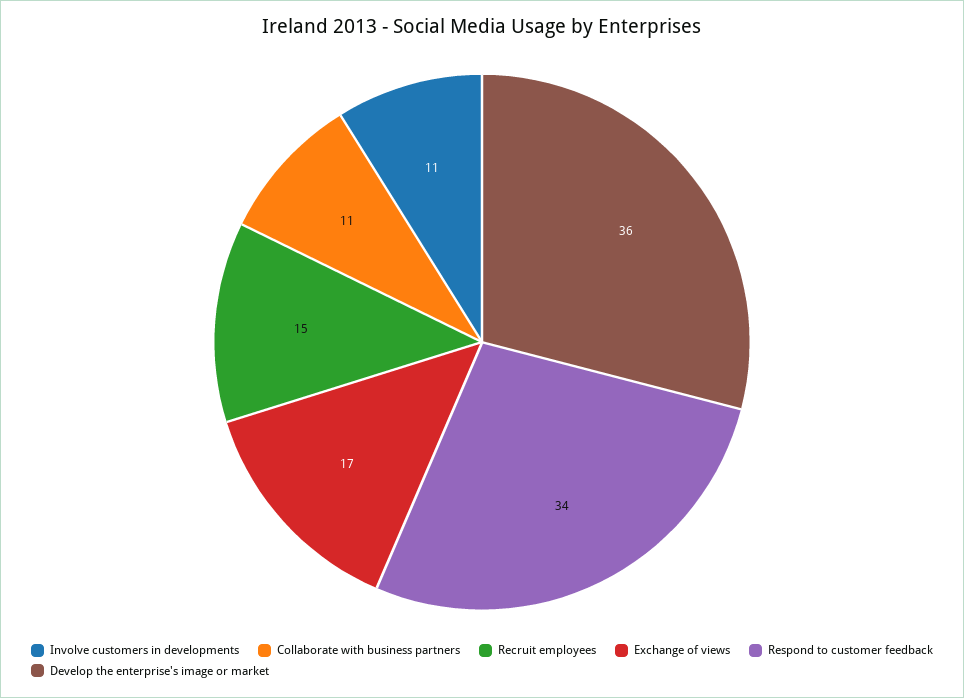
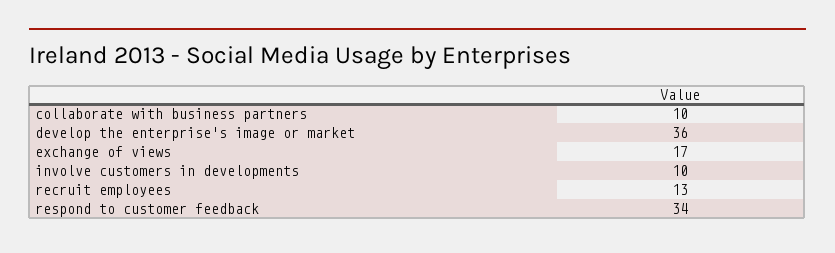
  {
-   "Involve customers in developments": 11,
+   "Involve customers in developments": 10,
-   "Collaborate with business partners": 11,
+   "Collaborate with business partners": 10,
-   "Recruit employees": 15,
+   "Recruit employees": 13,
    "Exchange of views": 17,
    "Respond to customer feedback": 34,
    "Develop the enterprise's image or market": 36
  }

